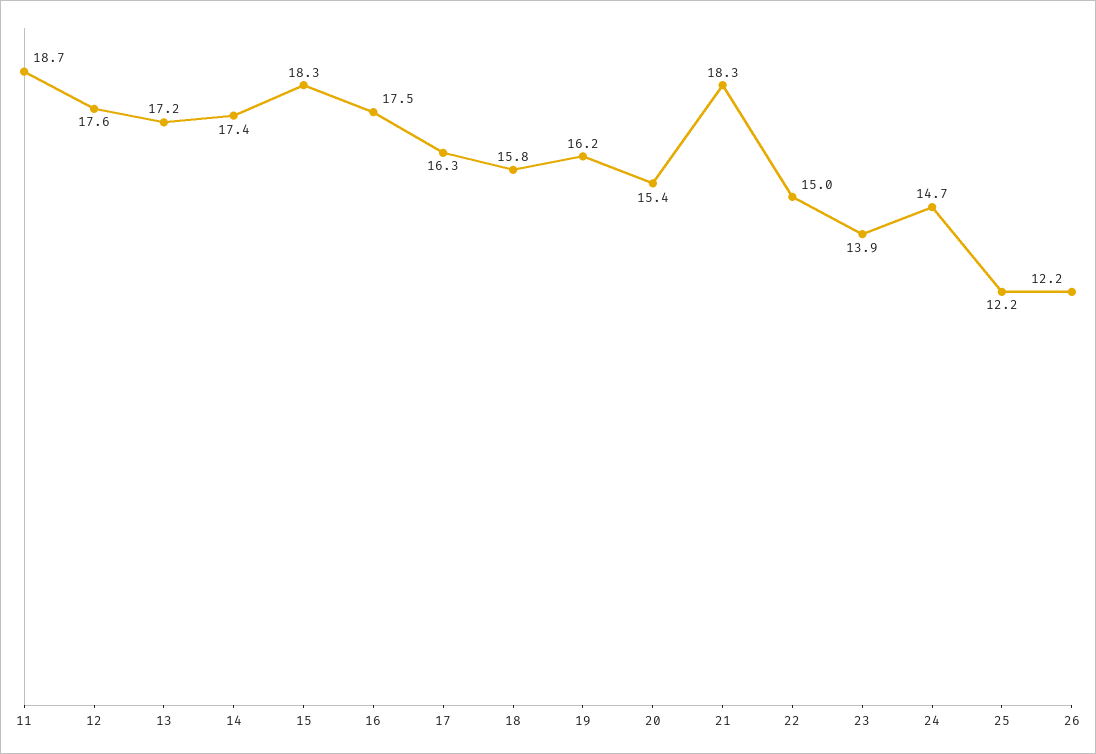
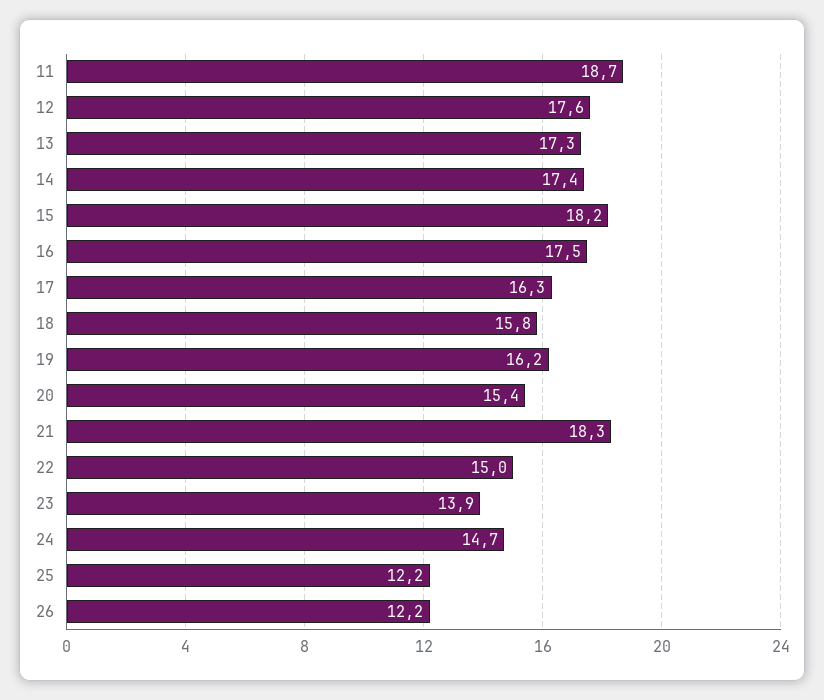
  {
    "11": 18.7,
    "12": 17.6,
-   "13": 17.2,
+   "13": 17.3,
    "14": 17.4,
-   "15": 18.3,
+   "15": 18.2,
    "16": 17.5,
    "17": 16.3,
    "18": 15.8,
    "19": 16.2,
    "20": 15.4,
    "21": 18.3,
    "22": 15,
    "23": 13.9,
    "24": 14.7,
    "25": 12.2,
    "26": 12.2
  }

